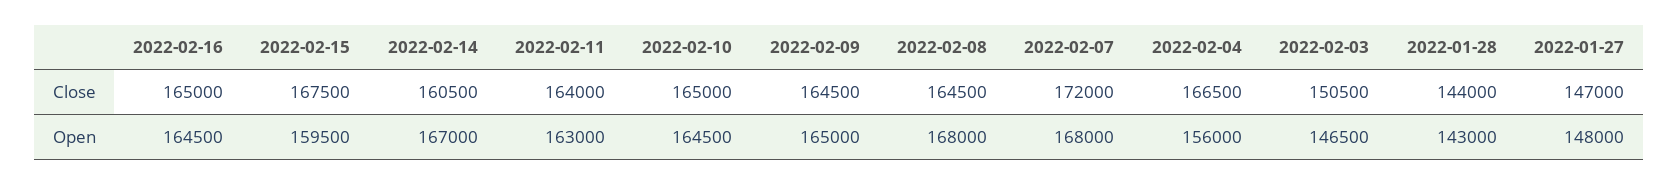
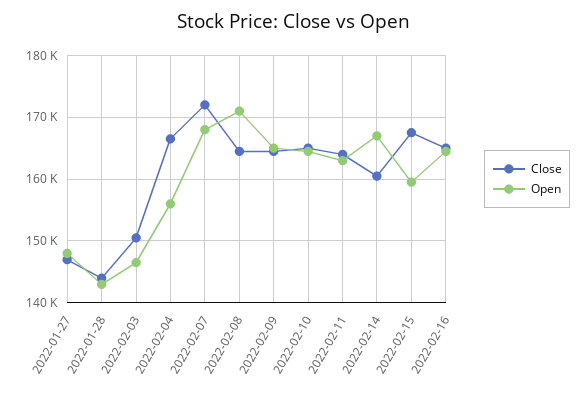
  {
    "Close": {
      "2022-02-16": 165000,
      "2022-02-15": 167500,
      "2022-02-14": 160500,
      "2022-02-11": 164000,
      "2022-02-10": 165000,
      "2022-02-09": 164500,
      "2022-02-08": 164500,
      "2022-02-07": 172000,
      "2022-02-04": 166500,
      "2022-02-03": 150500,
      "2022-01-28": 144000,
      "2022-01-27": 147000
    },
    "Open": {
      "2022-02-16": 164500,
      "2022-02-15": 159500,
      "2022-02-14": 167000,
      "2022-02-11": 163000,
      "2022-02-10": 164500,
      "2022-02-09": 165000,
-     "2022-02-08": 168000,
+     "2022-02-08": 171000,
      "2022-02-07": 168000,
      "2022-02-04": 156000,
      "2022-02-03": 146500,
      "2022-01-28": 143000,
      "2022-01-27": 148000
    }
  }

